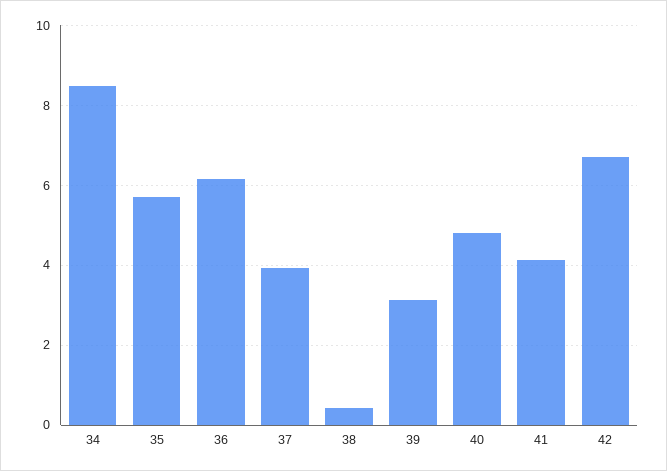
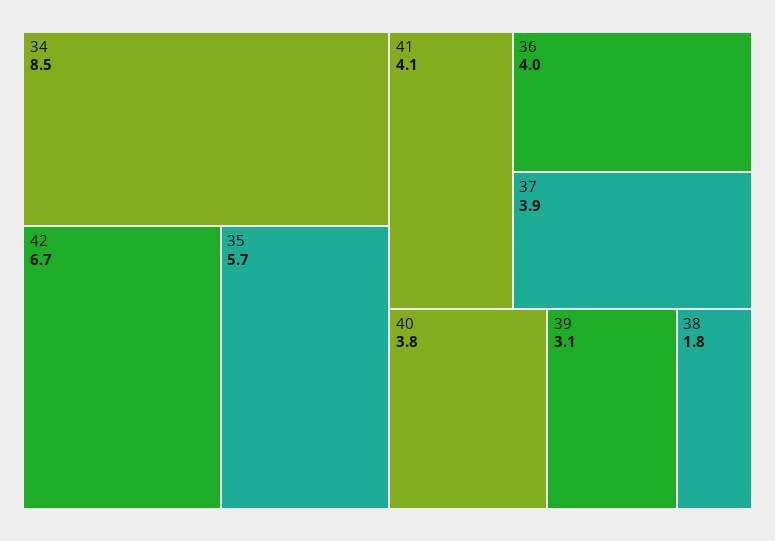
  {
    "34": 8.5,
    "35": 5.7,
-   "36": 6.2,
+   "36": 4,
    "37": 3.9,
-   "38": 0.4,
+   "38": 1.8,
    "39": 3.1,
-   "40": 4.8,
+   "40": 3.8,
    "41": 4.1,
    "42": 6.7
  }

